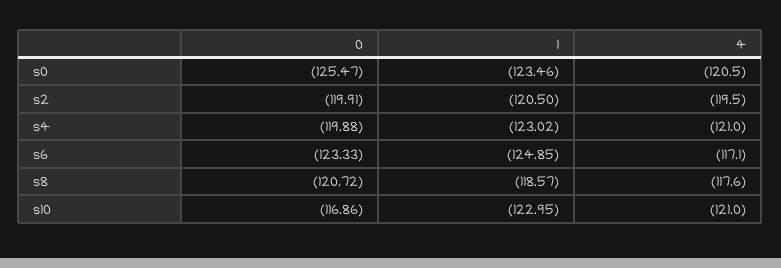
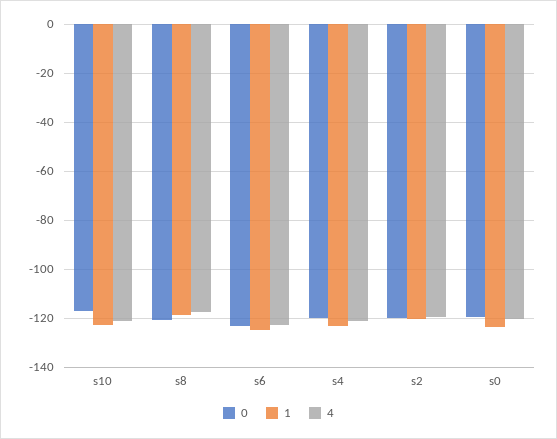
  {
    "0": {
-     "s0": -125.47,
+     "s0": -120,
      "s2": -119.91,
      "s4": -119.88,
      "s6": -123.33,
      "s8": -120.72,
      "s10": -116.86
    },
    "1": {
      "s0": -123.46,
      "s2": -120.5,
      "s4": -123.02,
      "s6": -124.85,
      "s8": -118.57,
      "s10": -122.95
    },
    "4": {
      "s0": -120.5,
      "s2": -119.5,
      "s4": -121,
-     "s6": -117.1,
+     "s6": -122.5,
      "s8": -117.6,
      "s10": -121
    }
  }

